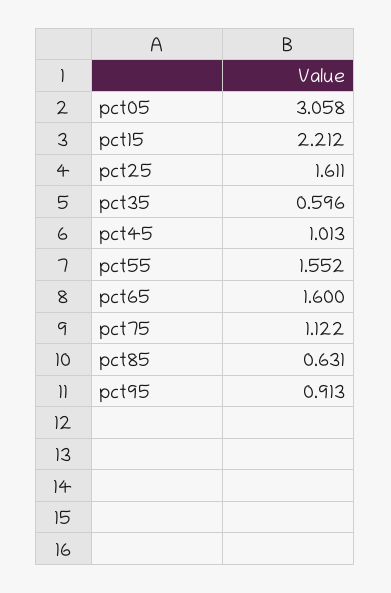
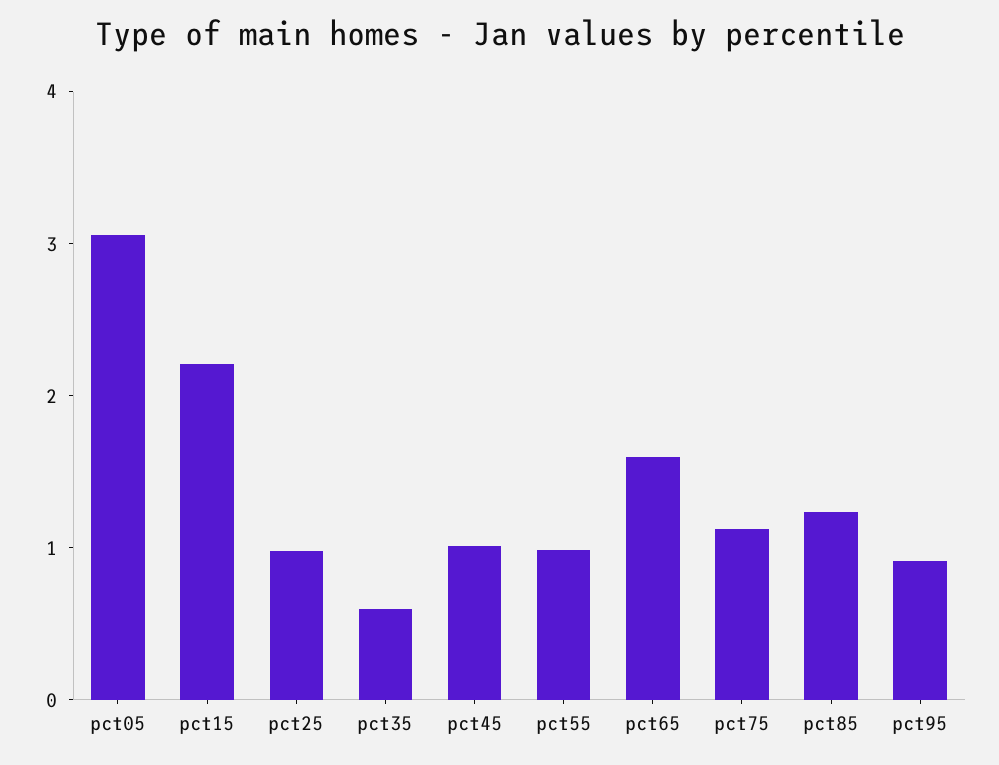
  {
    "pct05": 3.058,
    "pct15": 2.212,
-   "pct25": 1.611,
+   "pct25": 1,
    "pct35": 0.596,
    "pct45": 1.013,
-   "pct55": 1.552,
+   "pct55": 1,
    "pct65": 1.6,
    "pct75": 1.122,
-   "pct85": 0.631,
+   "pct85": 1.2,
    "pct95": 0.913
  }

